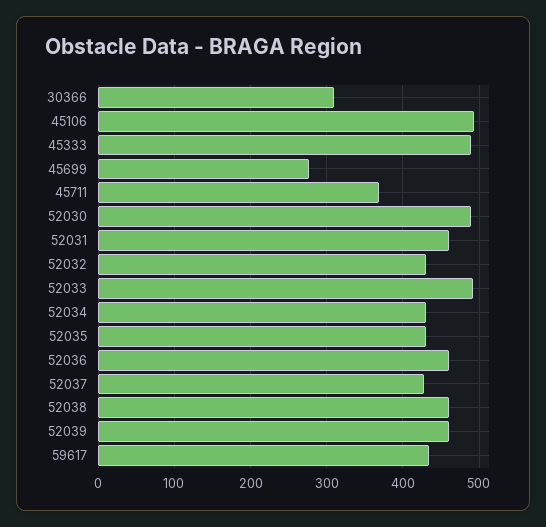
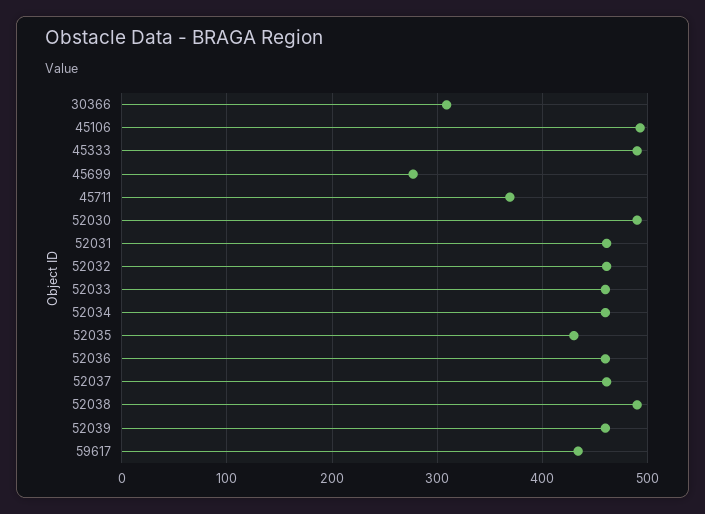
  {
    "30366": 310,
    "45106": 490,
    "45333": 490,
    "45699": 280,
    "45711": 370,
    "52030": 490,
    "52031": 460,
-   "52032": 430,
+   "52032": 460,
-   "52033": 490,
+   "52033": 460,
-   "52034": 430,
+   "52034": 460,
    "52035": 430,
    "52036": 460,
-   "52037": 430,
+   "52037": 460,
-   "52038": 460,
+   "52038": 490,
    "52039": 460,
    "59617": 430
  }

